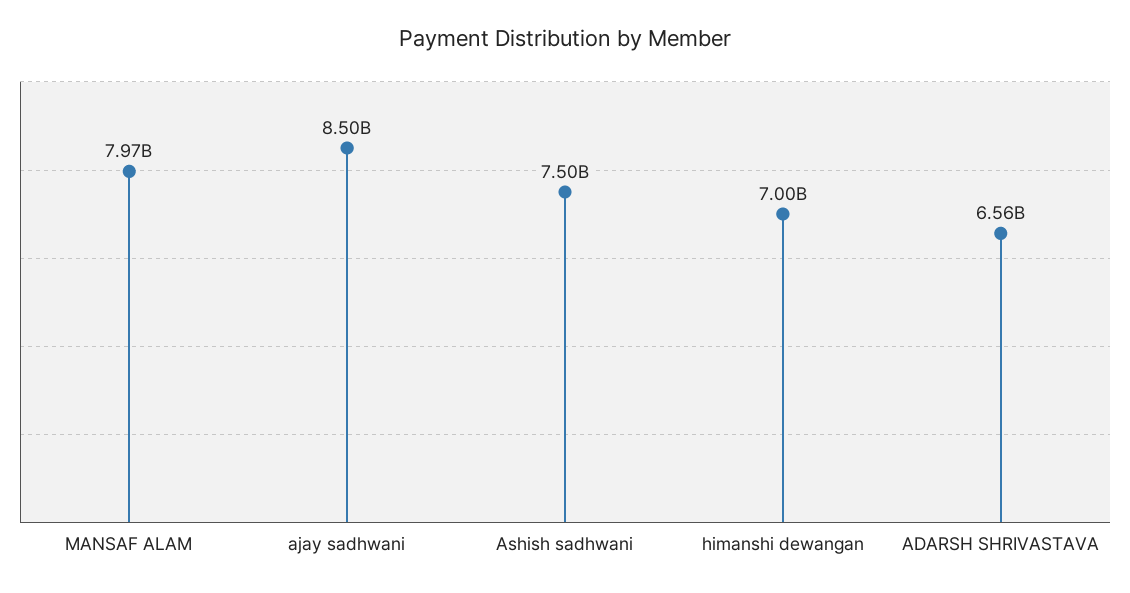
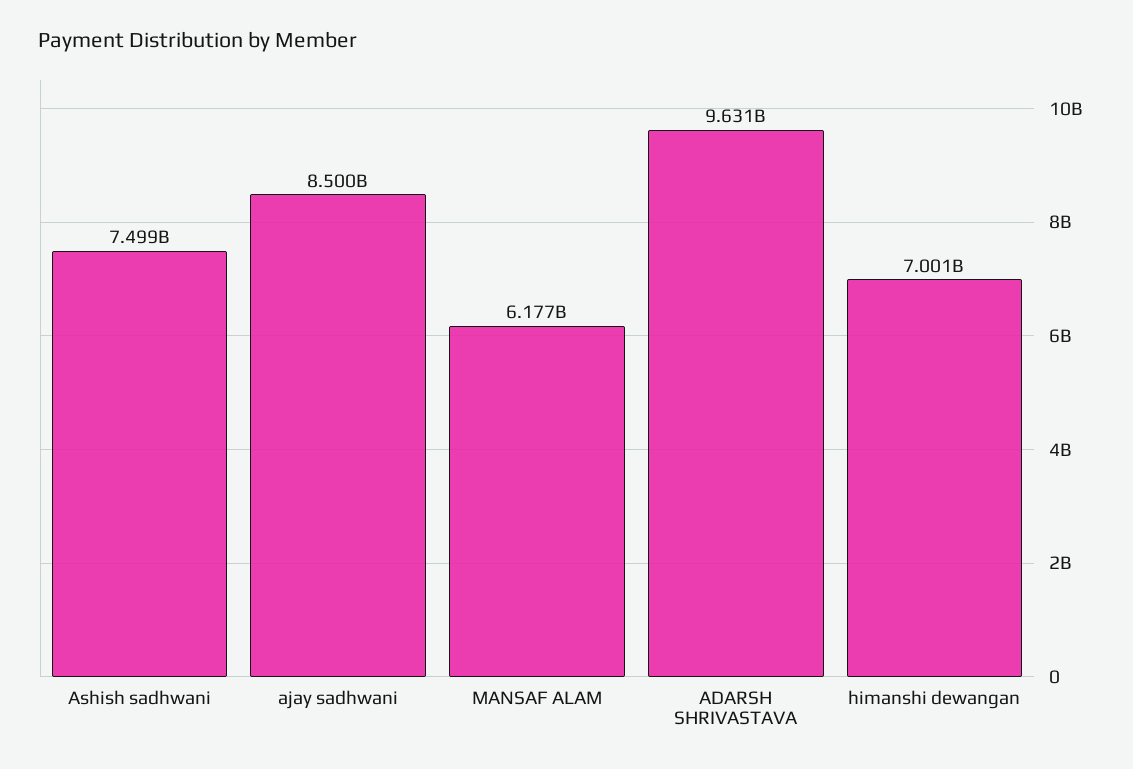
  {
-   "MANSAF ALAM": 7970000000,
+   "MANSAF ALAM": 6177000000,
    "ajay sadhwani": 8500000000,
    "Ashish sadhwani": 7499000000,
    "himanshi dewangan": 7001000000,
-   "ADARSH SHRIVASTAVA": 6560000000
+   "ADARSH SHRIVASTAVA": 9631000000
  }

